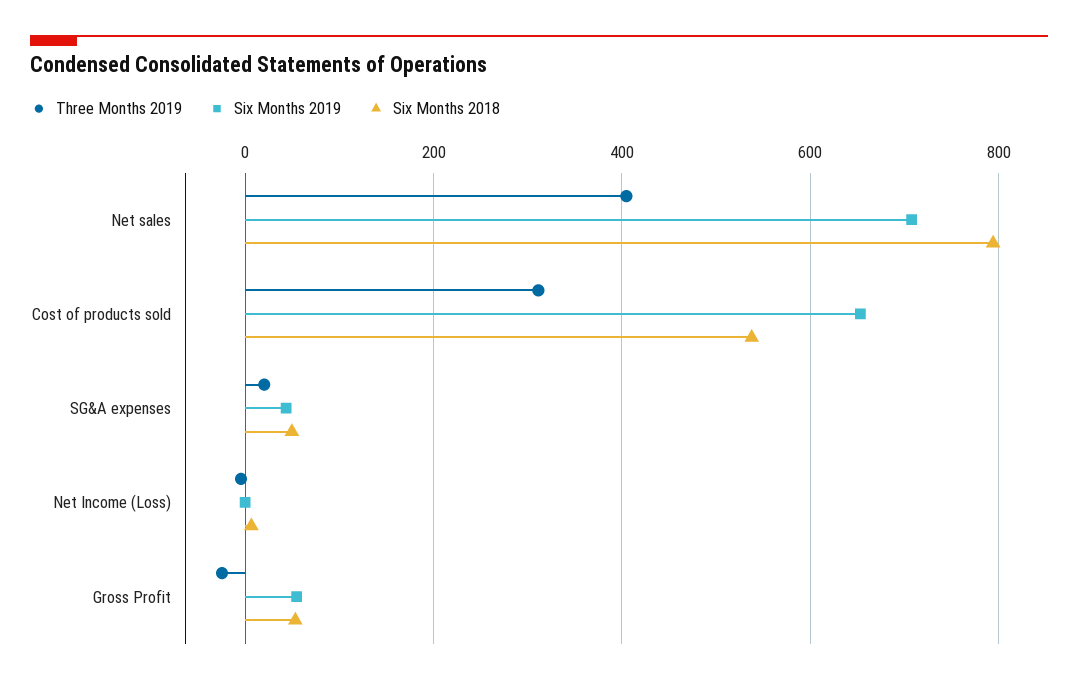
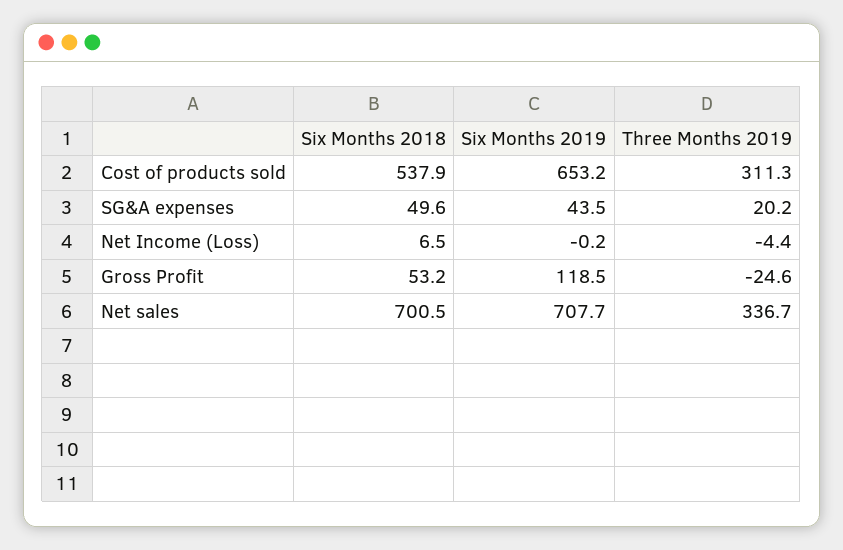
  {
    "Three Months 2019": {
-     "Net sales": 400,
+     "Net sales": 336.7,
      "Cost of products sold": 311.3,
      "SG&A expenses": 20.2,
      "Net Income (Loss)": -4.4,
      "Gross Profit": -24.6
    },
    "Six Months 2019": {
      "Net sales": 707.7,
      "Cost of products sold": 653.2,
      "SG&A expenses": 43.5,
      "Net Income (Loss)": -0.2,
-     "Gross Profit": 60
+     "Gross Profit": 118.5
    },
    "Six Months 2018": {
-     "Net sales": 800,
+     "Net sales": 700.5,
      "Cost of products sold": 537.9,
      "SG&A expenses": 49.6,
      "Net Income (Loss)": 6.5,
      "Gross Profit": 53.2
    }
  }

